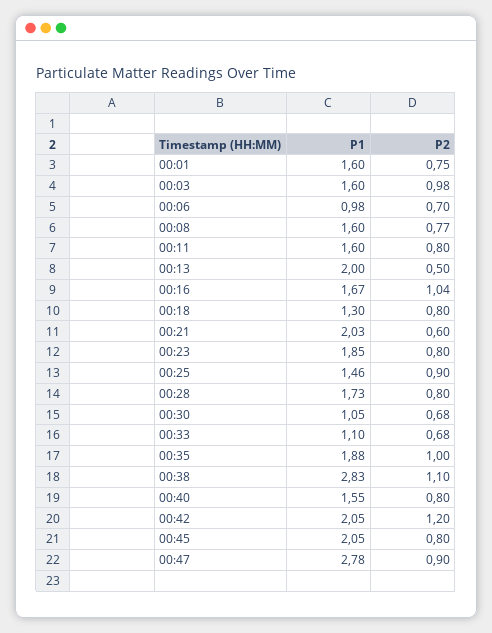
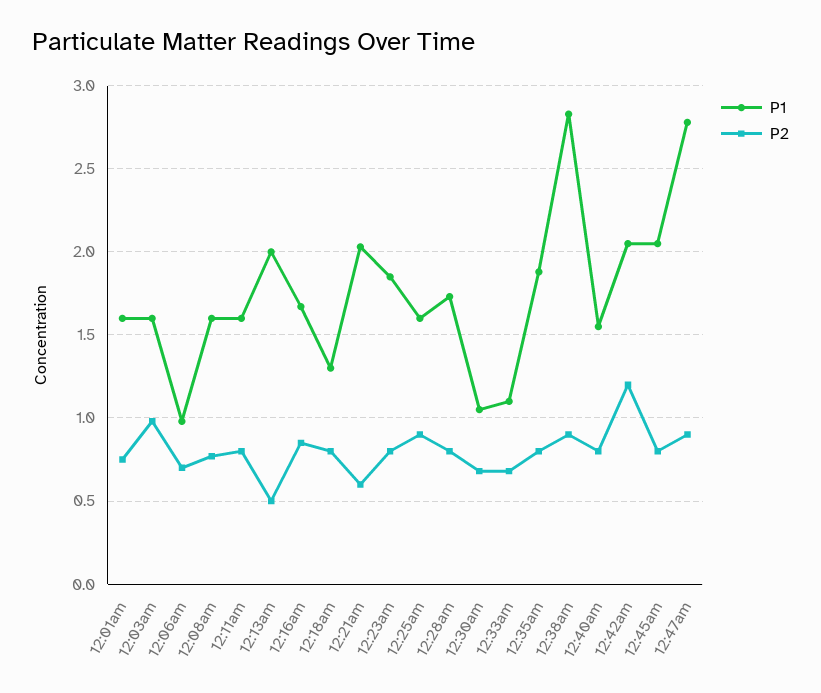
  {
    "P1": {
      "00:01": 1.6,
      "00:03": 1.6,
      "00:06": 0.98,
      "00:08": 1.6,
      "00:11": 1.6,
      "00:13": 2,
      "00:16": 1.67,
      "00:18": 1.3,
      "00:21": 2.03,
      "00:23": 1.85,
-     "00:25": 1.46,
+     "00:25": 1.6,
      "00:28": 1.73,
      "00:30": 1.05,
      "00:33": 1.1,
      "00:35": 1.88,
      "00:38": 2.83,
      "00:40": 1.55,
      "00:42": 2.05,
      "00:45": 2.05,
      "00:47": 2.78
    },
    "P2": {
      "00:01": 0.75,
      "00:03": 0.98,
      "00:06": 0.7,
      "00:08": 0.77,
      "00:11": 0.8,
      "00:13": 0.5,
-     "00:16": 1.04,
+     "00:16": 0.85,
      "00:18": 0.8,
      "00:21": 0.6,
      "00:23": 0.8,
      "00:25": 0.9,
      "00:28": 0.8,
      "00:30": 0.68,
      "00:33": 0.68,
-     "00:35": 1,
+     "00:35": 0.8,
-     "00:38": 1.1,
+     "00:38": 0.9,
      "00:40": 0.8,
      "00:42": 1.2,
      "00:45": 0.8,
      "00:47": 0.9
    }
  }

